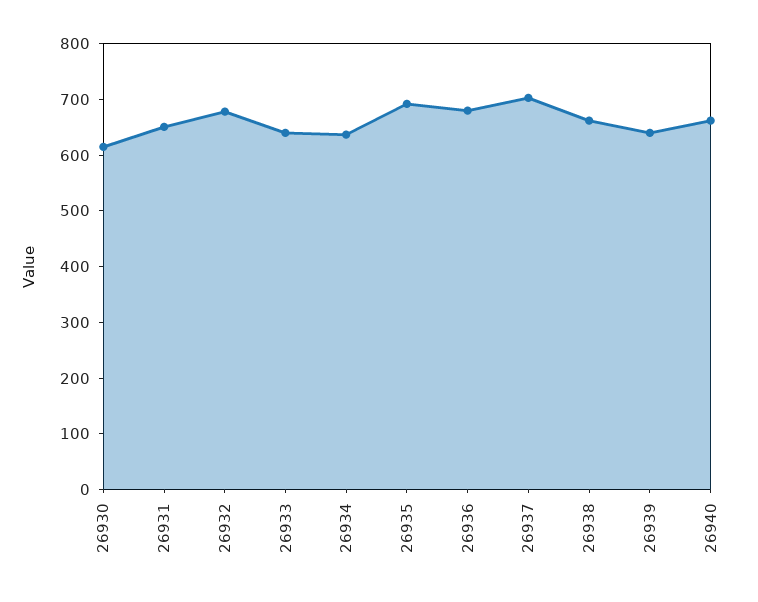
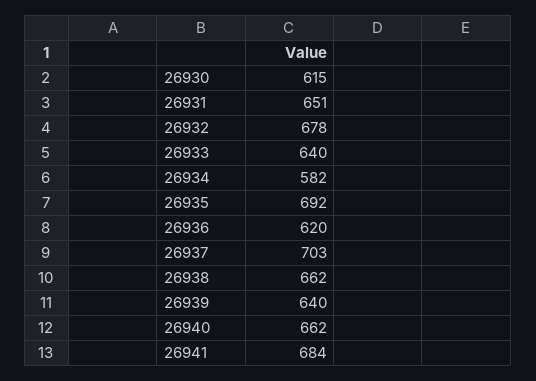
  {
    "26930": 615,
    "26931": 651,
    "26932": 678,
    "26933": 640,
-   "26934": 640,
+   "26934": 582,
    "26935": 692,
-   "26936": 680,
+   "26936": 620,
    "26937": 703,
    "26938": 662,
    "26939": 640,
-   "26940": 662
+   "26940": 662,
+   "26941": 684
  }

